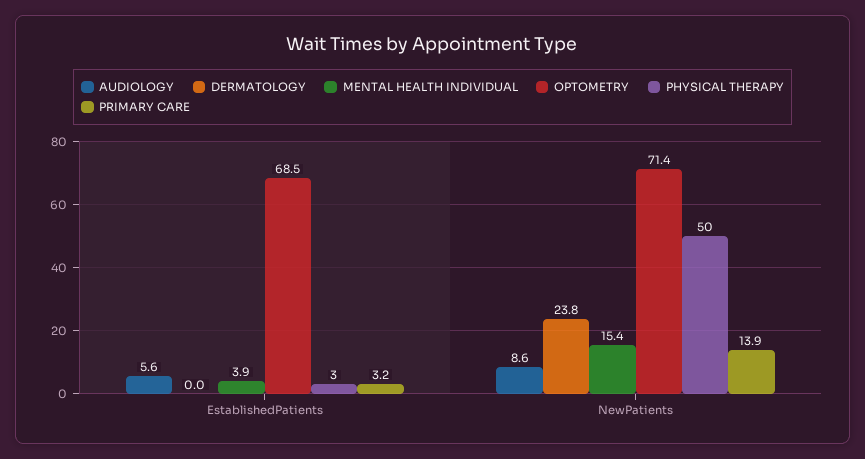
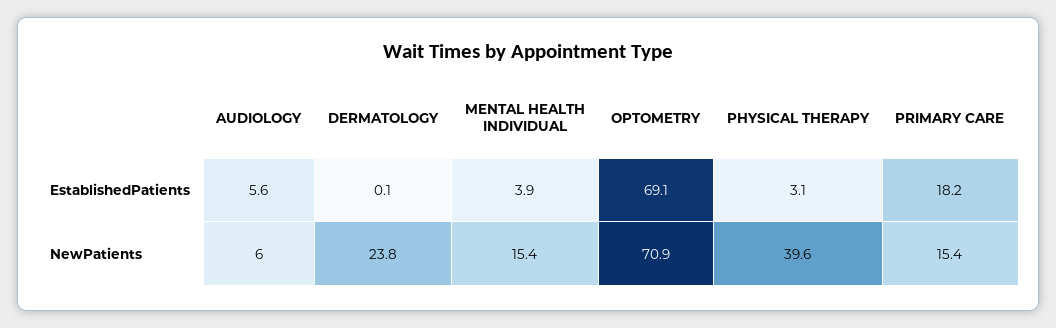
  {
    "AUDIOLOGY": {
      "EstablishedPatients": 5.6,
-     "NewPatients": 8.6
+     "NewPatients": 6
    },
    "DERMATOLOGY": {
-     "EstablishedPatients": 0,
+     "EstablishedPatients": 0.1,
      "NewPatients": 23.8
    },
    "MENTAL HEALTH INDIVIDUAL": {
      "EstablishedPatients": 3.9,
      "NewPatients": 15.4
    },
    "OPTOMETRY": {
-     "EstablishedPatients": 68.5,
+     "EstablishedPatients": 69.1,
-     "NewPatients": 71.4
+     "NewPatients": 70.9
    },
    "PHYSICAL THERAPY": {
      "EstablishedPatients": 3.1,
-     "NewPatients": 50
+     "NewPatients": 39.6
    },
    "PRIMARY CARE": {
-     "EstablishedPatients": 3.2,
+     "EstablishedPatients": 18.2,
-     "NewPatients": 13.9
+     "NewPatients": 15.4
    }
  }

